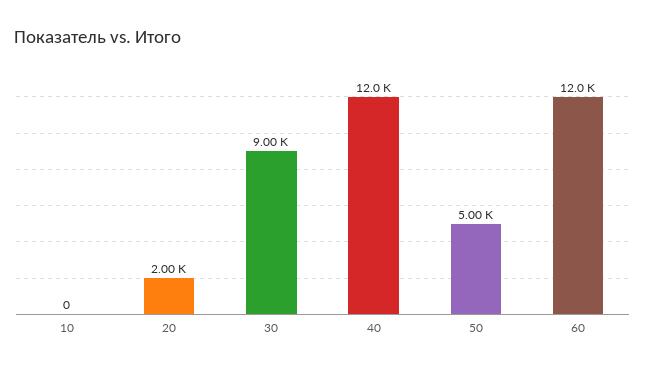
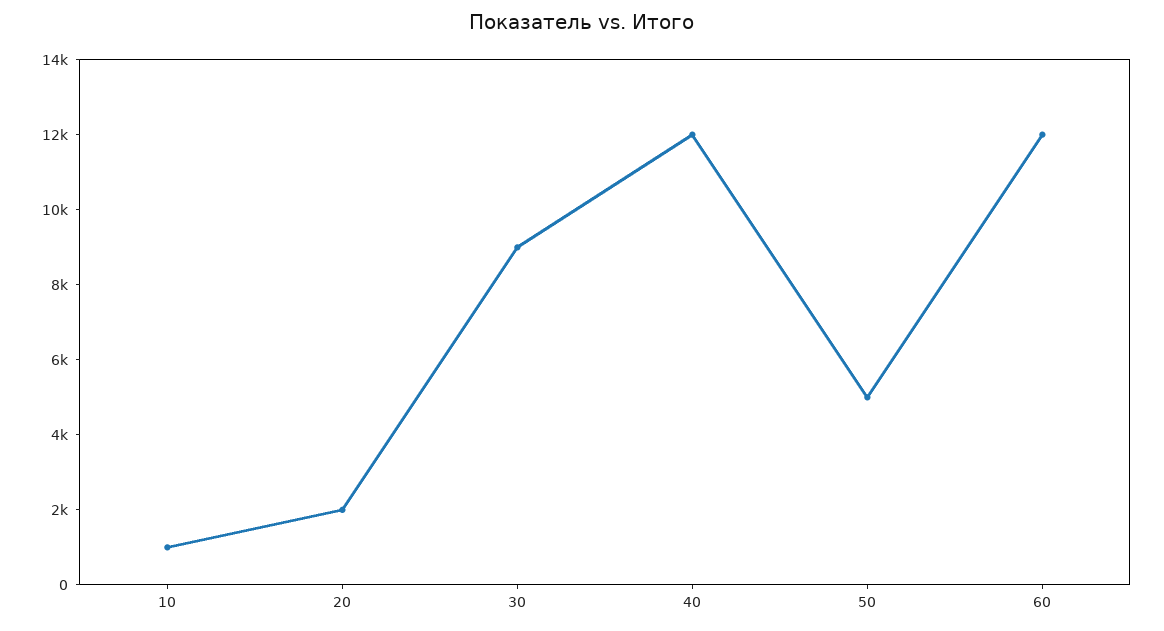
  {
-   "10": 0,
+   "10": 1000,
    "20": 2000,
    "30": 9000,
    "40": 12000,
    "50": 5000,
    "60": 12000
  }

